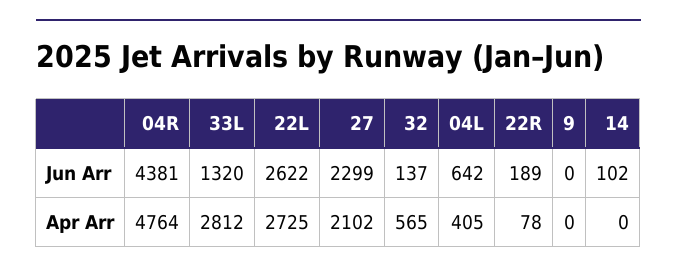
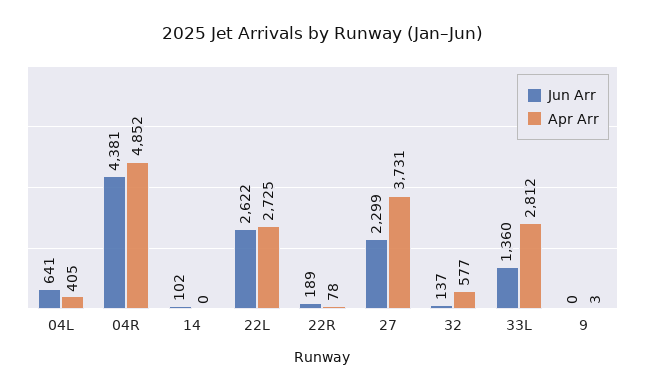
  {
    "Jun Arr": {
      "04R": 4381,
-     "33L": 1320,
+     "33L": 1360,
      "22L": 2622,
      "27": 2299,
      "32": 137,
-     "04L": 642,
+     "04L": 641,
      "22R": 189,
      "9": 0,
      "14": 102
    },
    "Apr Arr": {
-     "04R": 4764,
+     "04R": 4852,
      "33L": 2812,
      "22L": 2725,
-     "27": 2102,
+     "27": 3731,
-     "32": 565,
+     "32": 577,
      "04L": 405,
      "22R": 78,
-     "9": 0,
+     "9": 3,
      "14": 0
    }
  }

